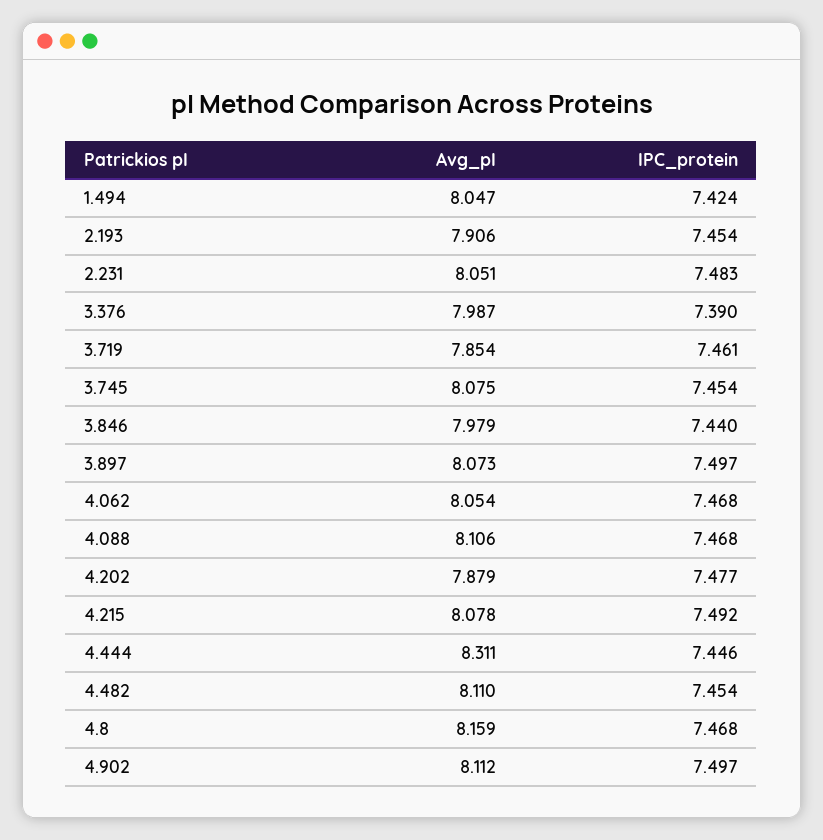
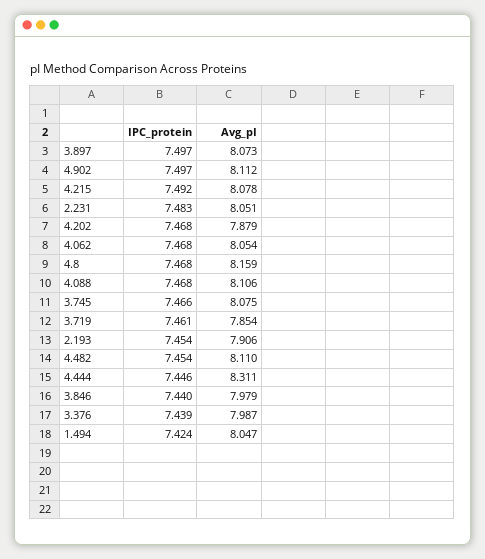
  {
    "Avg_pI": {
      "1.494": 8.047,
      "2.193": 7.906,
      "2.231": 8.051,
      "3.376": 7.987,
      "3.719": 7.854,
      "3.745": 8.075,
      "3.846": 7.979,
      "3.897": 8.073,
      "4.062": 8.054,
      "4.088": 8.106,
      "4.202": 7.879,
      "4.215": 8.078,
      "4.444": 8.311,
      "4.482": 8.11,
      "4.8": 8.159,
      "4.902": 8.112
    },
    "IPC_protein": {
      "1.494": 7.424,
      "2.193": 7.454,
      "2.231": 7.483,
-     "3.376": 7.39,
+     "3.376": 7.439,
      "3.719": 7.461,
-     "3.745": 7.454,
+     "3.745": 7.466,
      "3.846": 7.44,
      "3.897": 7.497,
      "4.062": 7.468,
      "4.088": 7.468,
-     "4.202": 7.477,
+     "4.202": 7.468,
      "4.215": 7.492,
      "4.444": 7.446,
      "4.482": 7.454,
      "4.8": 7.468,
      "4.902": 7.497
    }
  }

